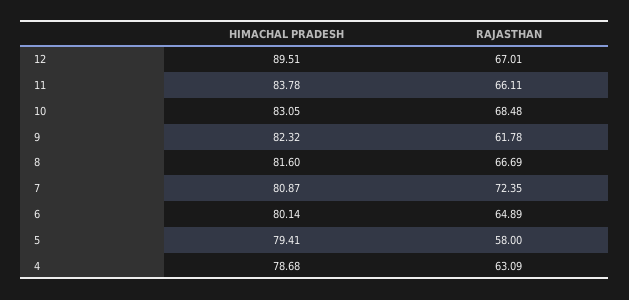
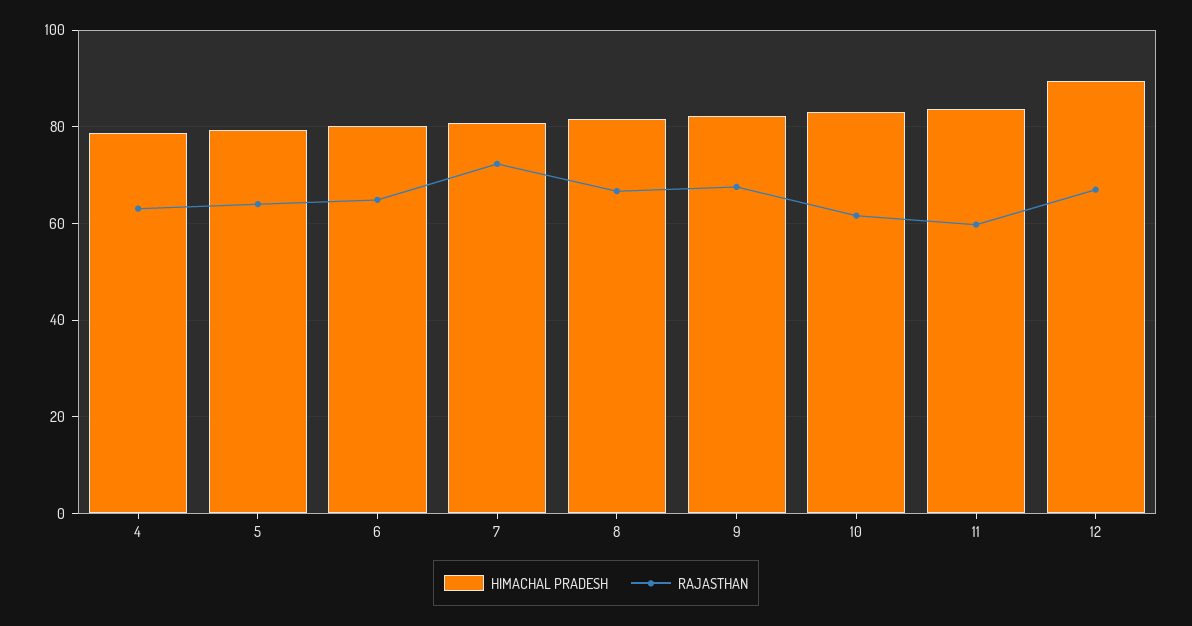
  {
    "HIMACHAL PRADESH": {
      "12": 89.51,
      "11": 83.78,
      "10": 83.05,
      "9": 82.32,
      "8": 81.6,
      "7": 80.87,
      "6": 80.14,
      "5": 79.41,
      "4": 78.68
    },
    "RAJASTHAN": {
      "12": 67.01,
-     "11": 66.11,
+     "11": 60,
-     "10": 68.48,
+     "10": 62,
-     "9": 61.78,
+     "9": 68,
      "8": 66.69,
      "7": 72.35,
      "6": 64.89,
-     "5": 58,
+     "5": 64,
      "4": 63.09
    }
  }

